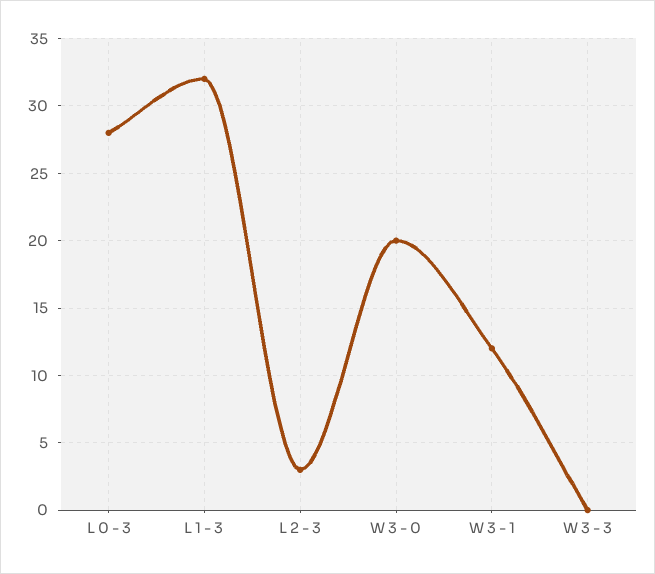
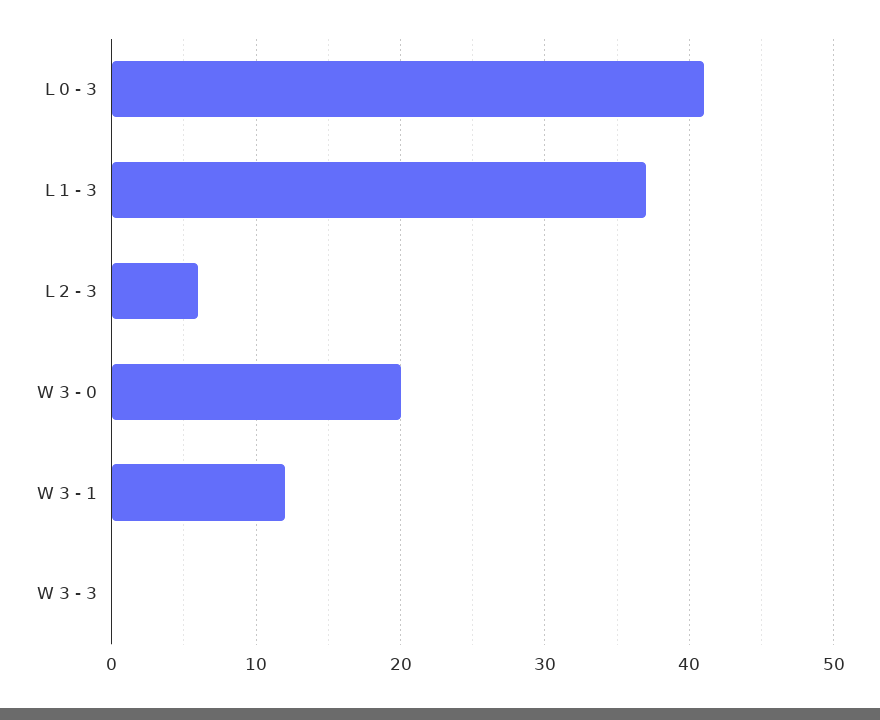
  {
-   "L 0 - 3": 28,
+   "L 0 - 3": 41,
-   "L 1 - 3": 32,
+   "L 1 - 3": 37,
-   "L 2 - 3": 3,
+   "L 2 - 3": 6,
    "W 3 - 0": 20,
    "W 3 - 1": 12,
    "W 3 - 3": 0
  }

